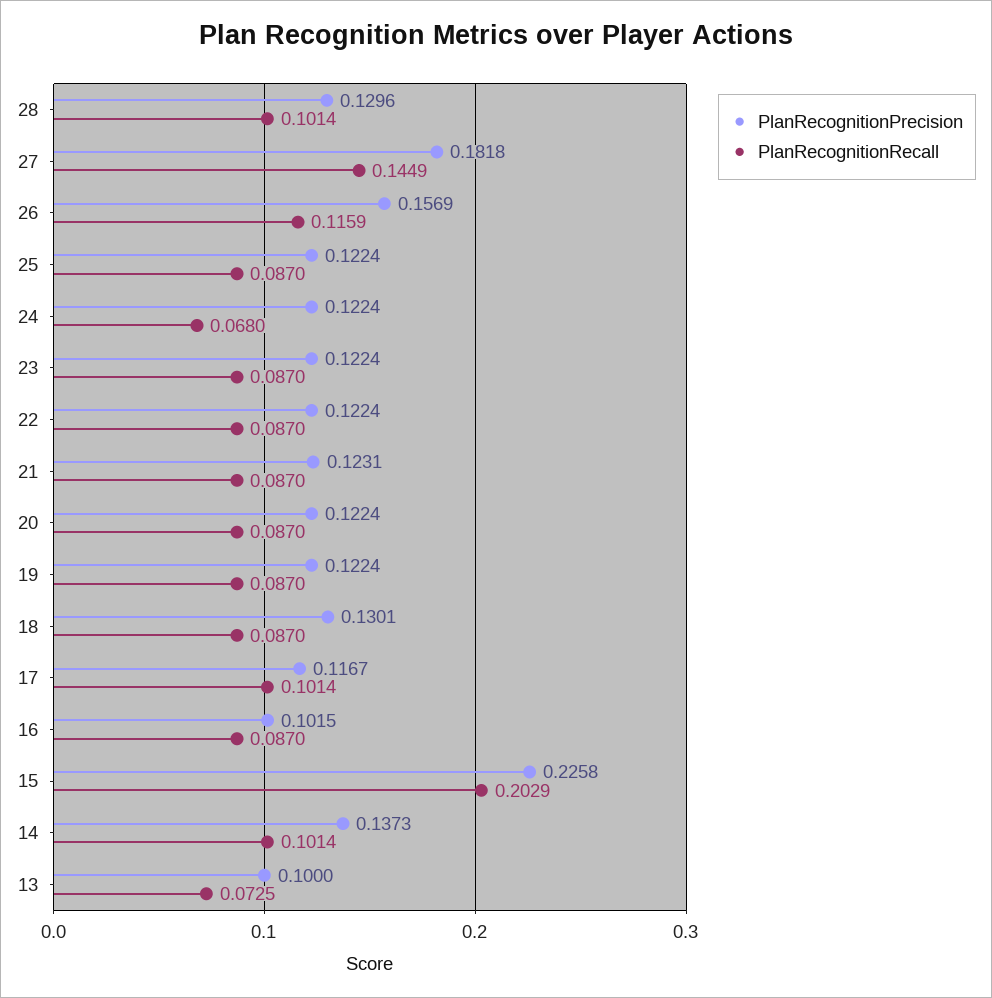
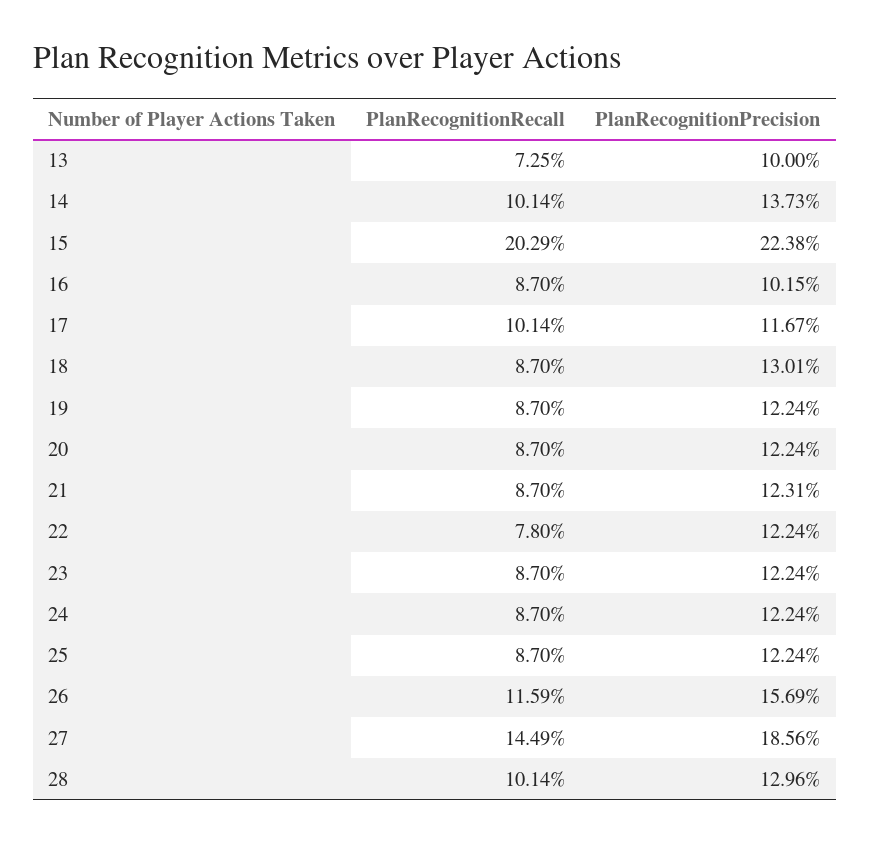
  {
    "PlanRecognitionPrecision": {
      "28": 0.1296,
-     "27": 0.1818,
+     "27": 0.1856,
      "26": 0.1569,
      "25": 0.1224,
      "24": 0.1224,
      "23": 0.1224,
      "22": 0.1224,
      "21": 0.1231,
      "20": 0.1224,
      "19": 0.1224,
      "18": 0.1301,
      "17": 0.1167,
      "16": 0.1015,
-     "15": 0.2258,
+     "15": 0.2238,
      "14": 0.1373,
      "13": 0.1
    },
    "PlanRecognitionRecall": {
      "28": 0.1014,
      "27": 0.1449,
      "26": 0.1159,
      "25": 0.087,
-     "24": 0.068,
+     "24": 0.087,
      "23": 0.087,
-     "22": 0.087,
+     "22": 0.078,
      "21": 0.087,
      "20": 0.087,
      "19": 0.087,
      "18": 0.087,
      "17": 0.1014,
      "16": 0.087,
      "15": 0.2029,
      "14": 0.1014,
      "13": 0.0725
    }
  }

